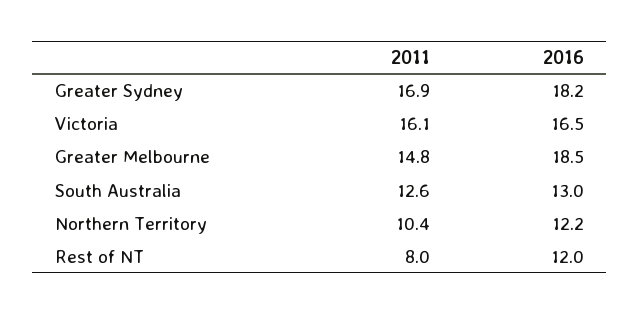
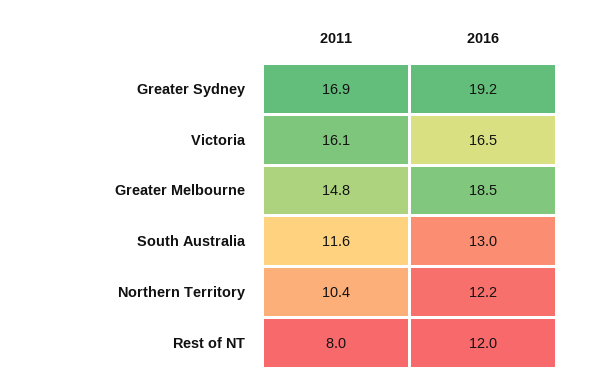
  {
    "2011": {
      "Greater Sydney": 16.9,
      "Victoria": 16.1,
      "Greater Melbourne": 14.8,
-     "South Australia": 12.6,
+     "South Australia": 11.6,
      "Northern Territory": 10.4,
      "Rest of NT": 8
    },
    "2016": {
-     "Greater Sydney": 18.2,
+     "Greater Sydney": 19.2,
      "Victoria": 16.5,
      "Greater Melbourne": 18.5,
      "South Australia": 13,
      "Northern Territory": 12.2,
      "Rest of NT": 12
    }
  }

